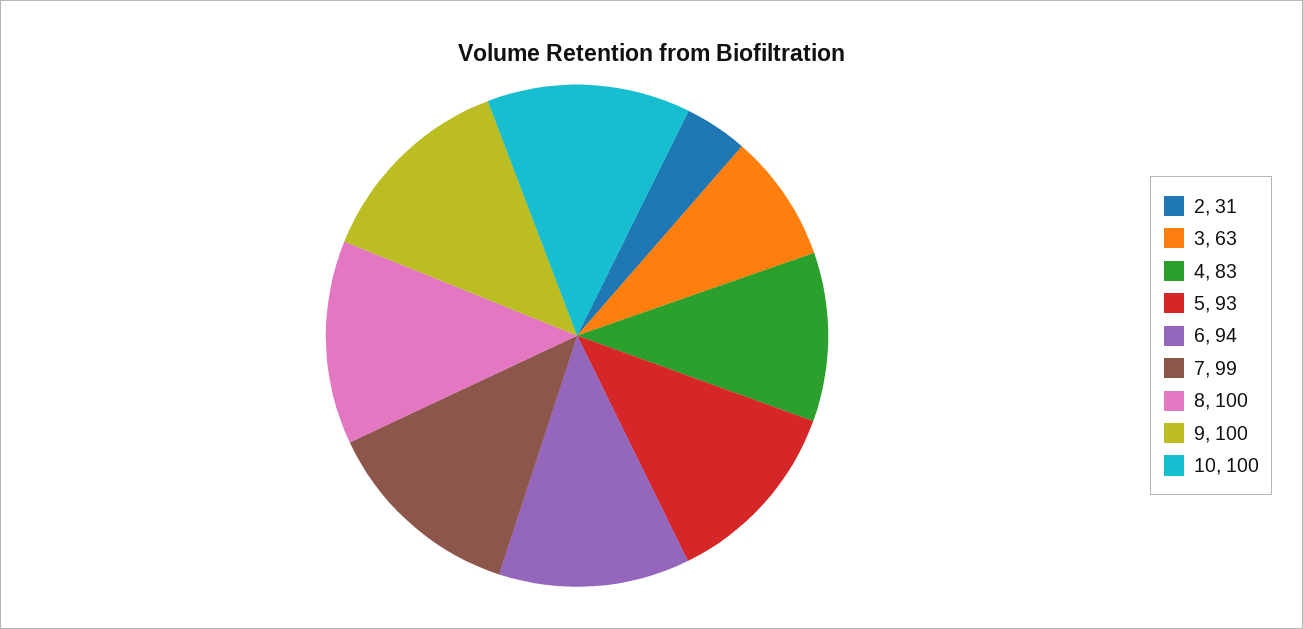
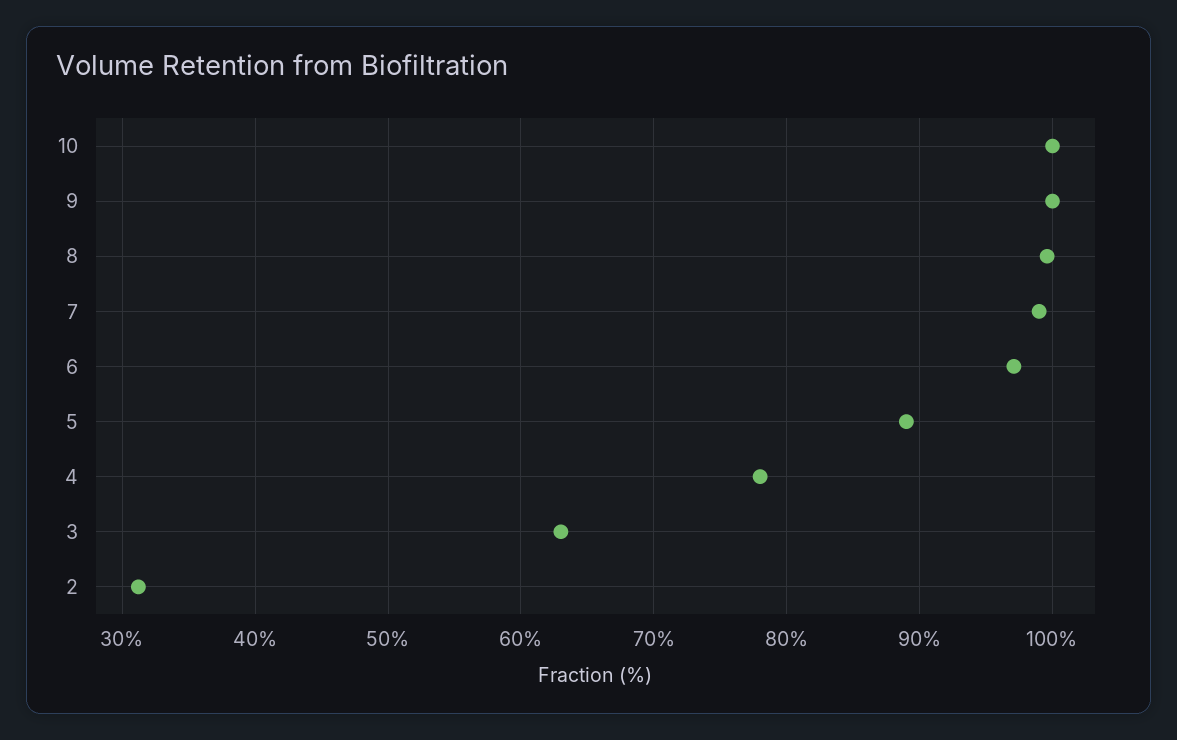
  {
    "2": 31,
    "3": 63,
-   "4": 83,
+   "4": 78,
-   "5": 93,
+   "5": 89,
-   "6": 94,
+   "6": 97,
    "7": 99,
    "8": 100,
    "9": 100,
    "10": 100
  }

